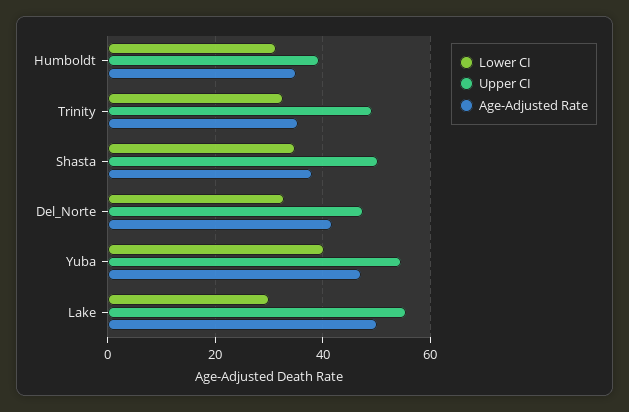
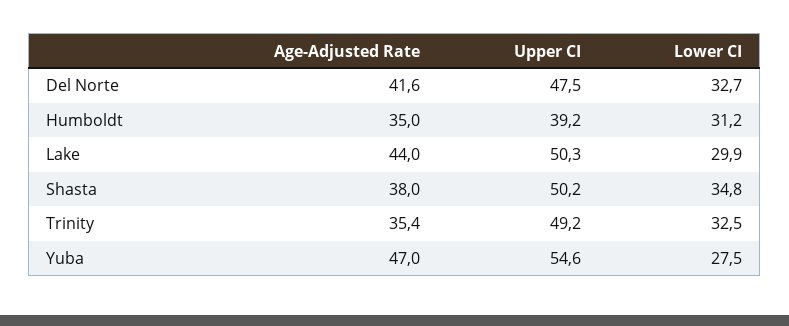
  {
    "Lower CI": {
      "Humboldt": 31.2,
      "Trinity": 32.5,
      "Shasta": 34.8,
      "Del_Norte": 32.7,
-     "Yuba": 40,
+     "Yuba": 27.5,
      "Lake": 29.9
    },
    "Upper CI": {
      "Humboldt": 39.2,
      "Trinity": 49.2,
      "Shasta": 50.2,
      "Del_Norte": 47.5,
      "Yuba": 54.6,
-     "Lake": 56
+     "Lake": 50.3
    },
    "Age-Adjusted Rate": {
      "Humboldt": 35,
      "Trinity": 35.4,
      "Shasta": 38,
      "Del_Norte": 41.6,
      "Yuba": 47,
-     "Lake": 50
+     "Lake": 44
    }
  }

